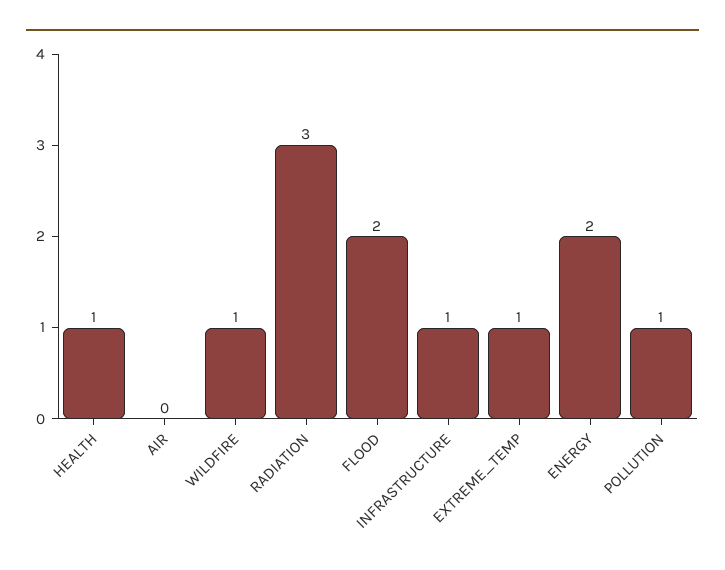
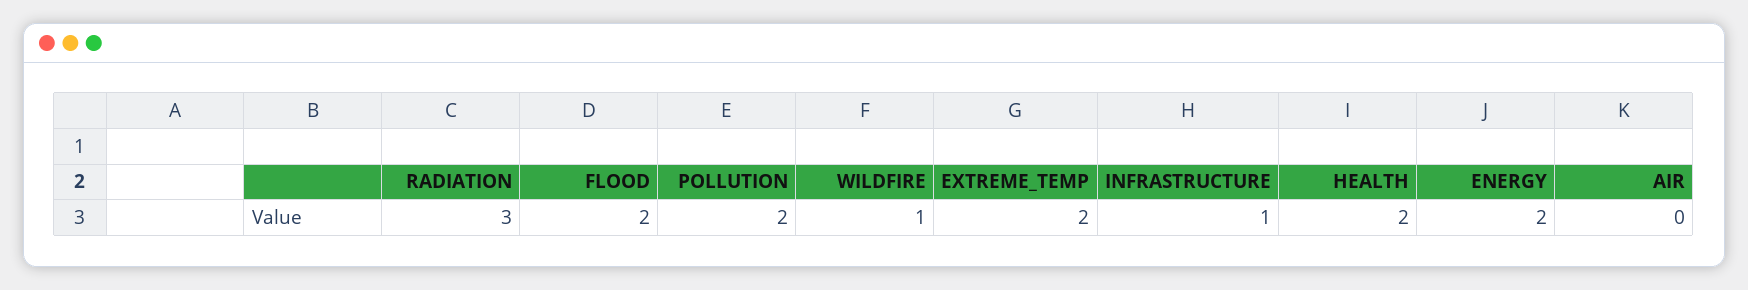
  {
-   "HEALTH": 1,
+   "HEALTH": 2,
    "AIR": 0,
    "WILDFIRE": 1,
    "RADIATION": 3,
    "FLOOD": 2,
    "INFRASTRUCTURE": 1,
-   "EXTREME_TEMP": 1,
+   "EXTREME_TEMP": 2,
    "ENERGY": 2,
-   "POLLUTION": 1
+   "POLLUTION": 2
  }

